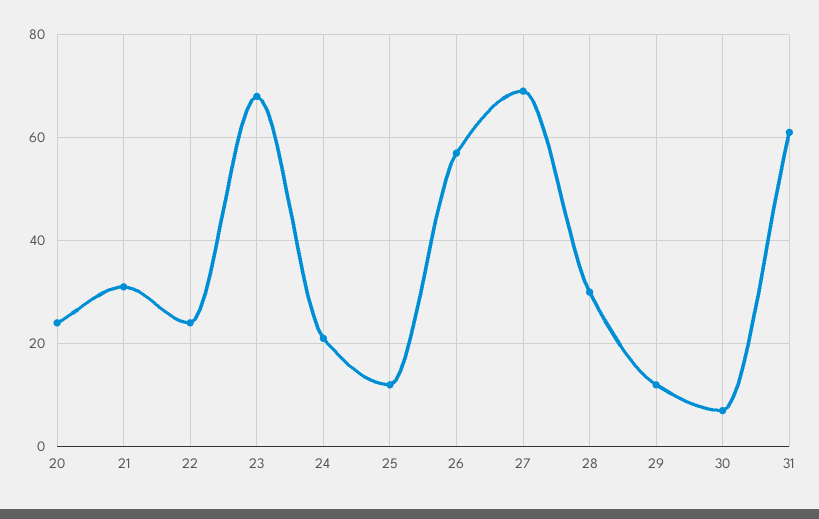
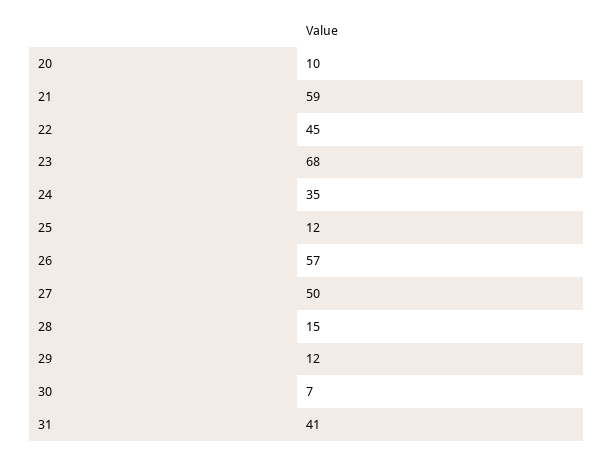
  {
-   "20": 25,
+   "20": 10,
-   "21": 30,
+   "21": 59,
-   "22": 25,
+   "22": 45,
    "23": 68,
-   "24": 20,
+   "24": 35,
    "25": 12,
    "26": 57,
-   "27": 70,
+   "27": 50,
-   "28": 30,
+   "28": 15,
    "29": 12,
    "30": 7,
-   "31": 60
+   "31": 41
  }

